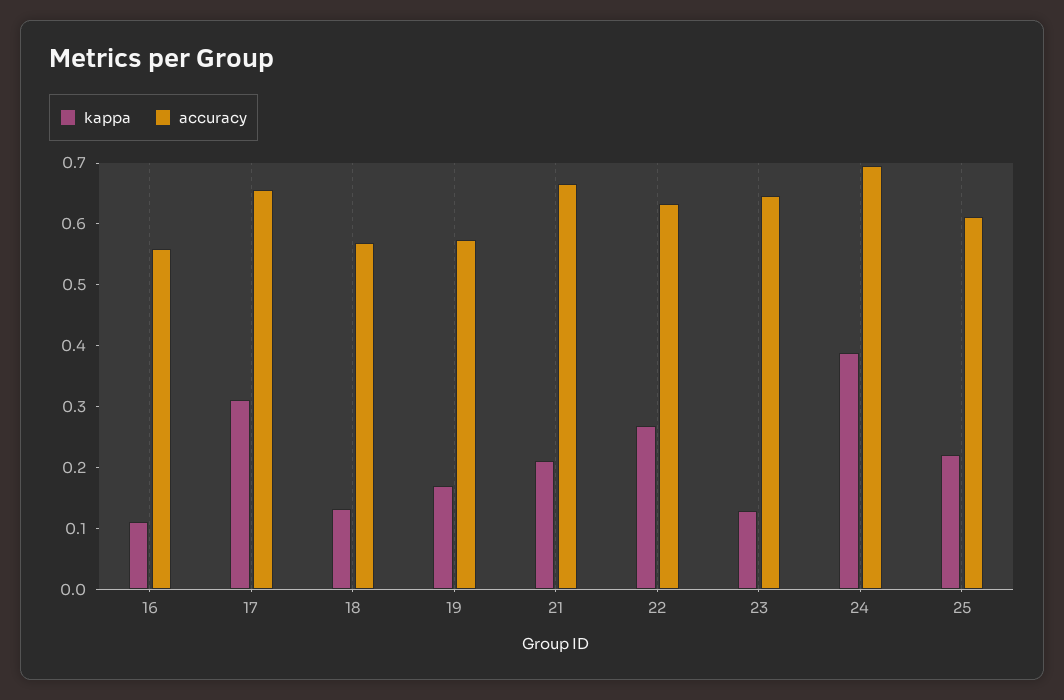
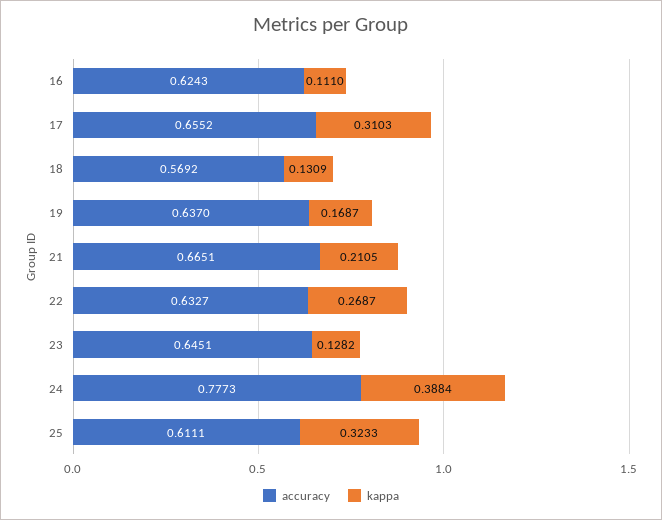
  {
    "kappa": {
      "16": 0.111,
      "17": 0.3103,
      "18": 0.1309,
      "19": 0.1687,
      "21": 0.2105,
      "22": 0.2687,
      "23": 0.1282,
      "24": 0.3884,
-     "25": 0.22
+     "25": 0.3233
    },
    "accuracy": {
-     "16": 0.56,
+     "16": 0.6243,
      "17": 0.6552,
      "18": 0.5692,
-     "19": 0.58,
+     "19": 0.637,
      "21": 0.6651,
      "22": 0.6327,
      "23": 0.6451,
-     "24": 0.7,
+     "24": 0.7773,
      "25": 0.6111
    }
  }

